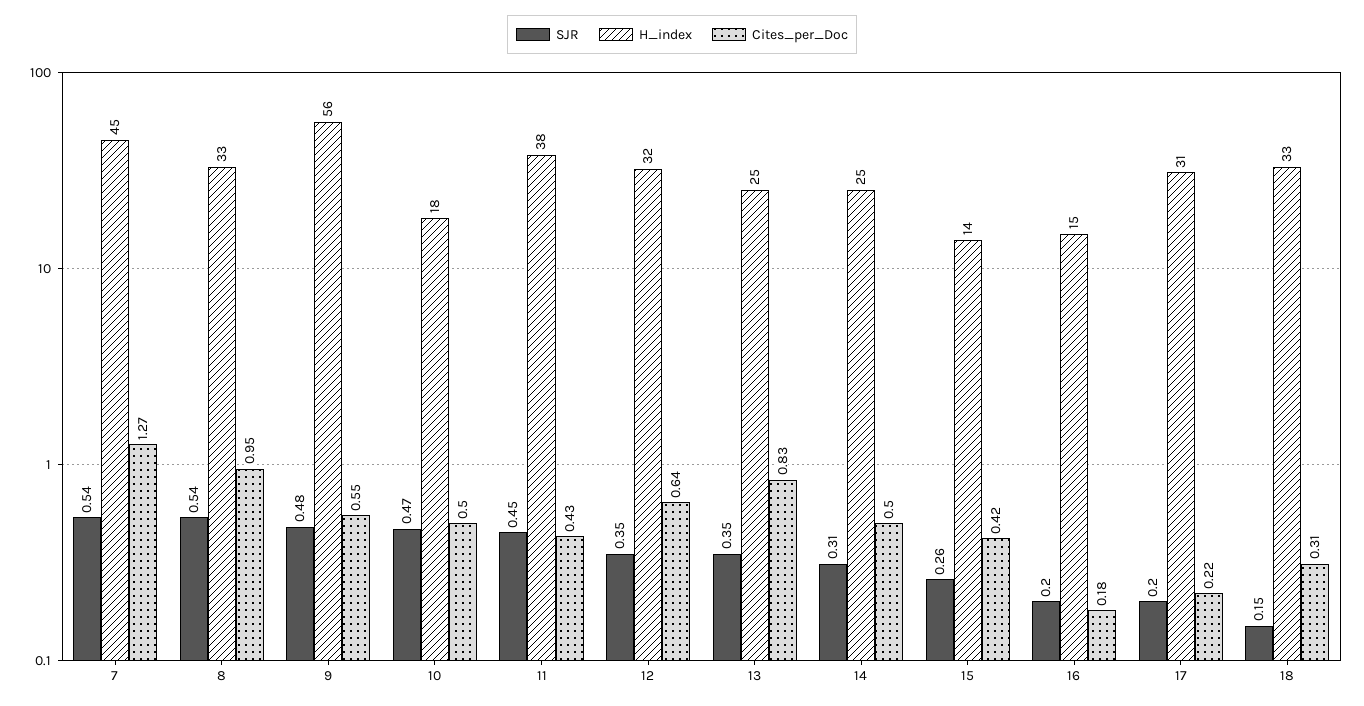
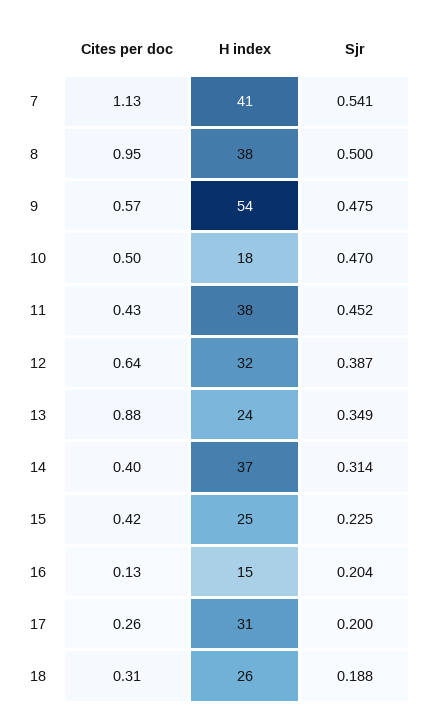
  {
    "SJR": {
      "7": 0.541,
-     "8": 0.54,
+     "8": 0.5,
      "9": 0.475,
      "10": 0.47,
      "11": 0.452,
-     "12": 0.35,
+     "12": 0.387,
      "13": 0.349,
      "14": 0.314,
-     "15": 0.26,
+     "15": 0.225,
      "16": 0.204,
      "17": 0.2,
-     "18": 0.15
+     "18": 0.188
    },
    "H_index": {
-     "7": 45,
+     "7": 41,
-     "8": 33,
+     "8": 38,
-     "9": 56,
+     "9": 54,
      "10": 18,
      "11": 38,
      "12": 32,
-     "13": 25,
+     "13": 24,
-     "14": 25,
+     "14": 37,
-     "15": 14,
+     "15": 25,
      "16": 15,
      "17": 31,
-     "18": 33
+     "18": 26
    },
    "Cites_per_Doc": {
-     "7": 1.27,
+     "7": 1.13,
      "8": 0.95,
-     "9": 0.55,
+     "9": 0.57,
      "10": 0.5,
      "11": 0.43,
      "12": 0.64,
-     "13": 0.83,
+     "13": 0.88,
-     "14": 0.5,
+     "14": 0.4,
      "15": 0.42,
-     "16": 0.18,
+     "16": 0.13,
-     "17": 0.22,
+     "17": 0.26,
      "18": 0.31
    }
  }

